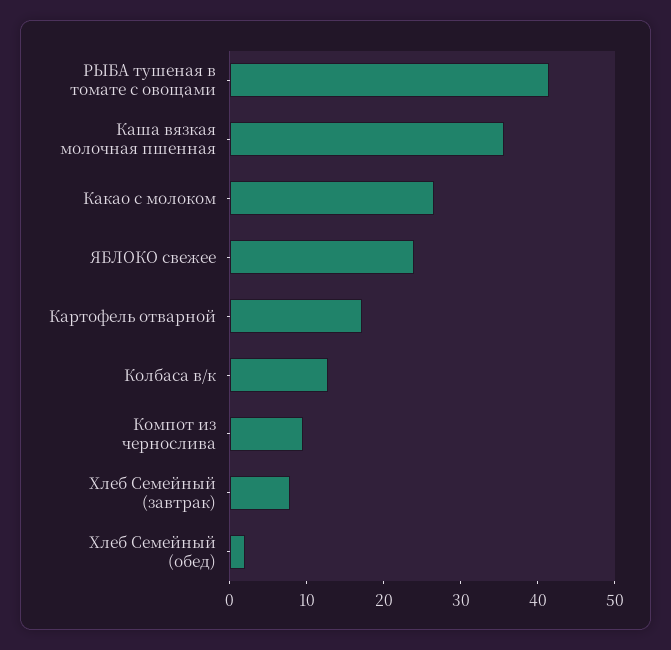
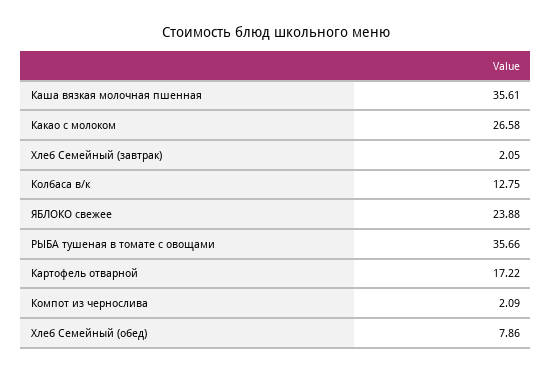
  {
-   "РЫБА тушеная в томате с овощами": 42,
+   "РЫБА тушеная в томате с овощами": 35.66,
    "Каша вязкая молочная пшенная": 35.61,
    "Какао с молоком": 26.58,
    "ЯБЛОКО свежее": 23.88,
    "Картофель отварной": 17.22,
    "Колбаса в/к": 12.75,
-   "Компот из чернослива": 10,
+   "Компот из чернослива": 2.09,
-   "Хлеб Семейный (завтрак)": 8,
+   "Хлеб Семейный (завтрак)": 2.05,
-   "Хлеб Семейный (обед)": 2
+   "Хлеб Семейный (обед)": 7.86
  }

